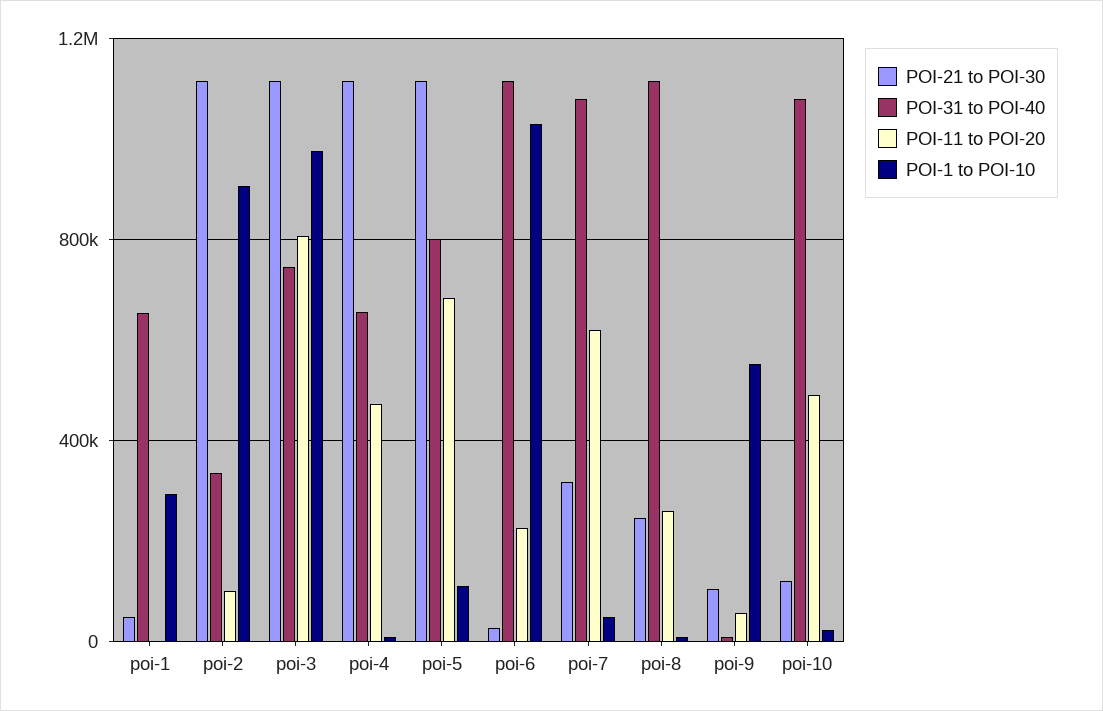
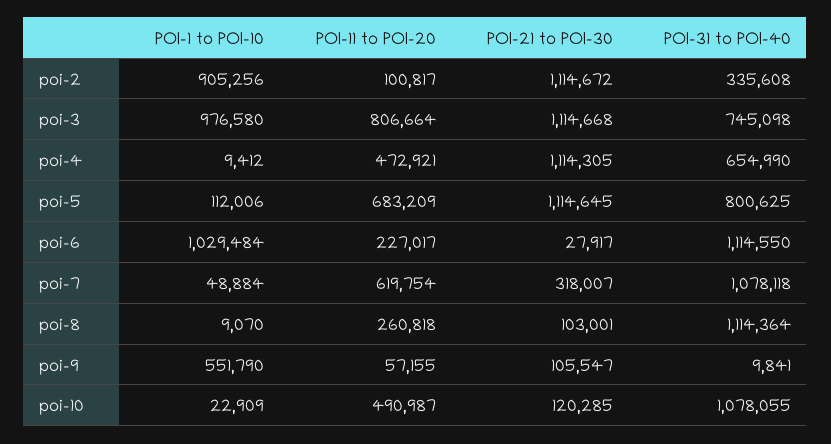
  {
    "POI-21 to POI-30": {
-     "poi-1": 50000,
      "poi-2": 1114672,
      "poi-3": 1114668,
      "poi-4": 1114305,
      "poi-5": 1114645,
      "poi-6": 27917,
      "poi-7": 318007,
-     "poi-8": 250000,
+     "poi-8": 103001,
      "poi-9": 105547,
      "poi-10": 120285
    },
    "POI-31 to POI-40": {
-     "poi-1": 650000,
      "poi-2": 335608,
      "poi-3": 745098,
      "poi-4": 654990,
      "poi-5": 800625,
      "poi-6": 1114550,
      "poi-7": 1078118,
      "poi-8": 1114364,
      "poi-9": 9841,
      "poi-10": 1078055
    },
    "POI-11 to POI-20": {
-     "poi-1": 0,
      "poi-2": 100817,
      "poi-3": 806664,
      "poi-4": 472921,
      "poi-5": 683209,
      "poi-6": 227017,
      "poi-7": 619754,
      "poi-8": 260818,
      "poi-9": 57155,
      "poi-10": 490987
    },
    "POI-1 to POI-10": {
-     "poi-1": 300000,
      "poi-2": 905256,
      "poi-3": 976580,
      "poi-4": 9412,
      "poi-5": 112006,
      "poi-6": 1029484,
      "poi-7": 48884,
      "poi-8": 9070,
      "poi-9": 551790,
      "poi-10": 22909
    }
  }

